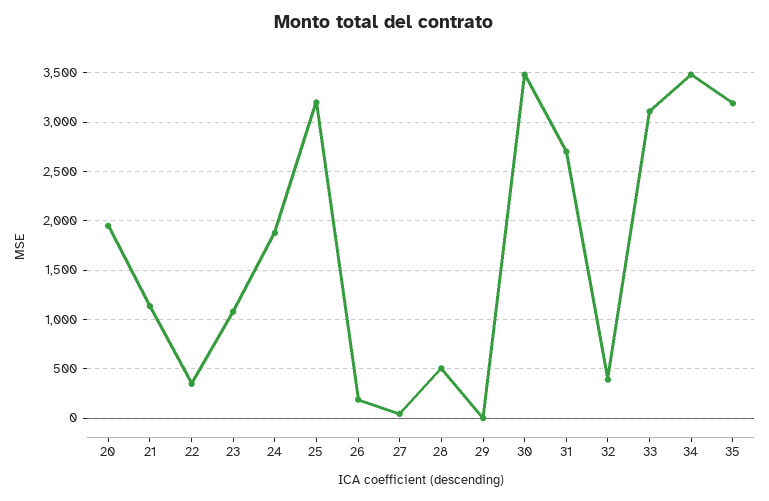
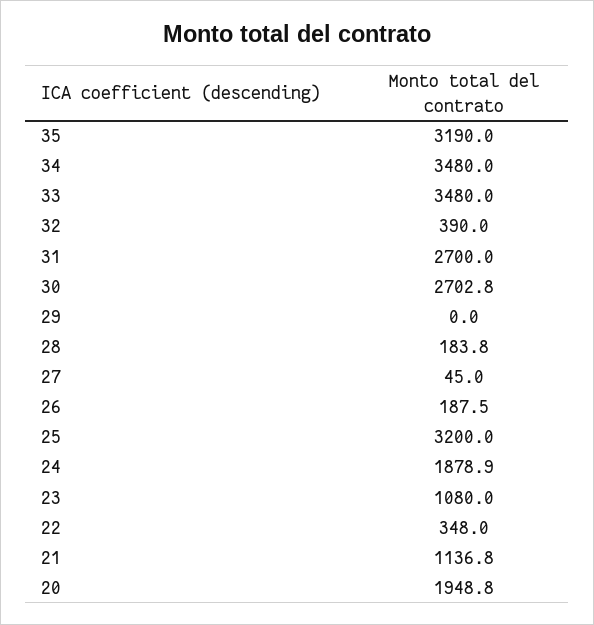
  {
    "20": 1948.8,
    "21": 1136.8,
    "22": 348,
    "23": 1080,
    "24": 1878.9,
    "25": 3200,
    "26": 187.5,
    "27": 45,
-   "28": 500,
+   "28": 183.8,
    "29": 0,
-   "30": 3500,
+   "30": 2702.8,
    "31": 2700,
    "32": 390,
-   "33": 3100,
+   "33": 3480,
    "34": 3480,
    "35": 3190
  }

